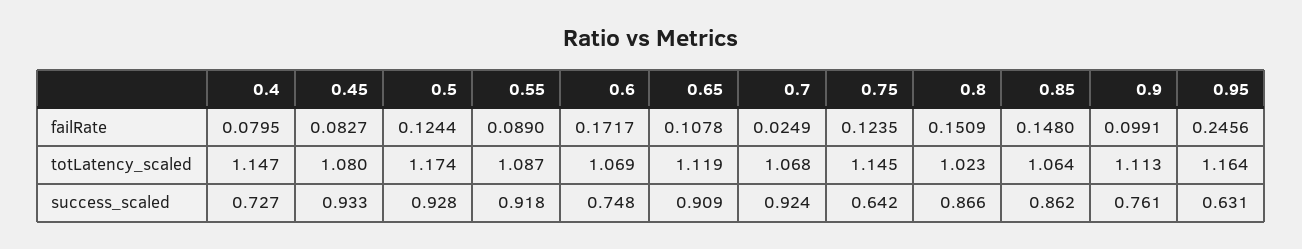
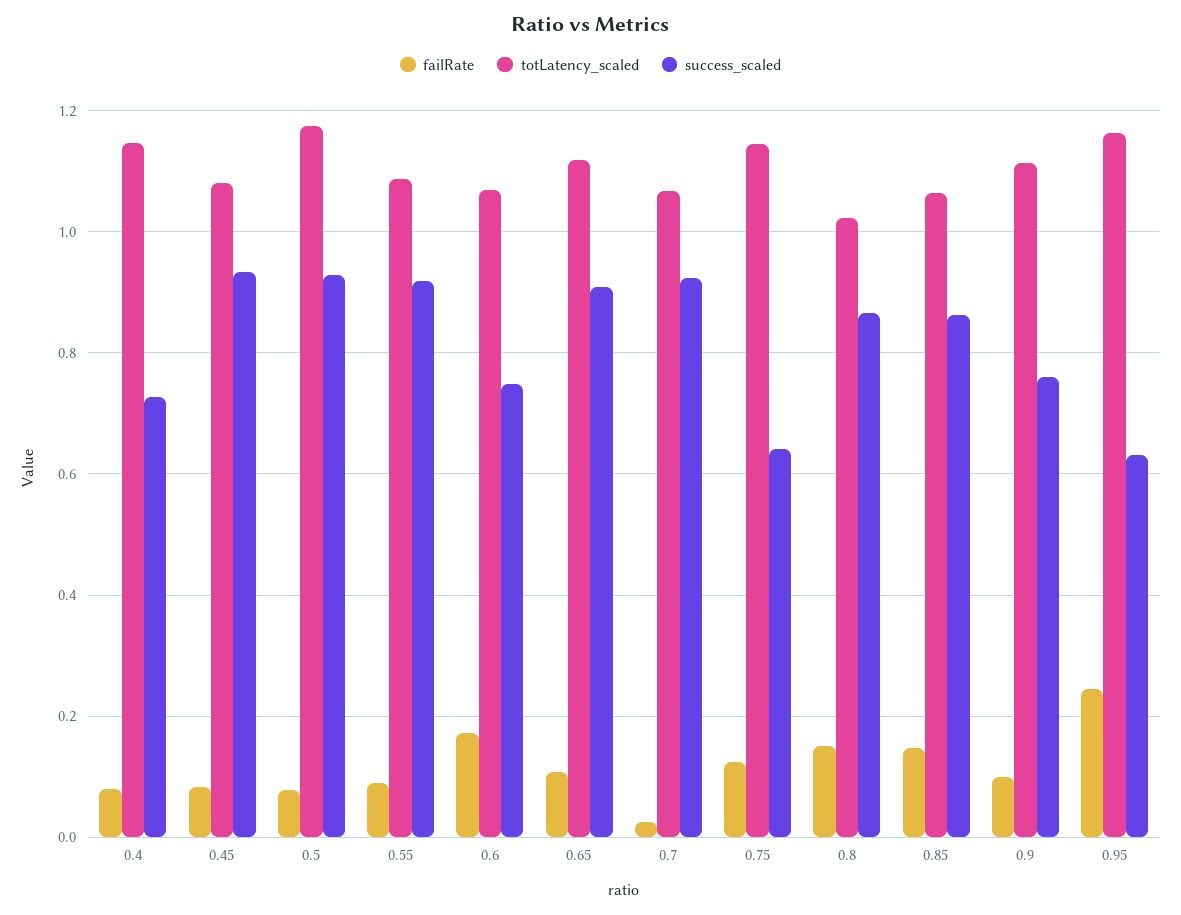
  {
    "failRate": {
      "0.4": 0.0795,
      "0.45": 0.0827,
-     "0.5": 0.1244,
+     "0.5": 0.08,
      "0.55": 0.089,
      "0.6": 0.1717,
      "0.65": 0.1078,
      "0.7": 0.0249,
      "0.75": 0.1235,
      "0.8": 0.1509,
      "0.85": 0.148,
      "0.9": 0.0991,
      "0.95": 0.2456
    },
    "totLatency_scaled": {
      "0.4": 1.147,
      "0.45": 1.08,
      "0.5": 1.174,
      "0.55": 1.087,
      "0.6": 1.069,
      "0.65": 1.119,
      "0.7": 1.068,
      "0.75": 1.145,
      "0.8": 1.023,
      "0.85": 1.064,
      "0.9": 1.113,
      "0.95": 1.164
    },
    "success_scaled": {
      "0.4": 0.727,
      "0.45": 0.933,
      "0.5": 0.928,
      "0.55": 0.918,
      "0.6": 0.748,
      "0.65": 0.909,
      "0.7": 0.924,
      "0.75": 0.642,
      "0.8": 0.866,
      "0.85": 0.862,
      "0.9": 0.761,
      "0.95": 0.631
    }
  }

